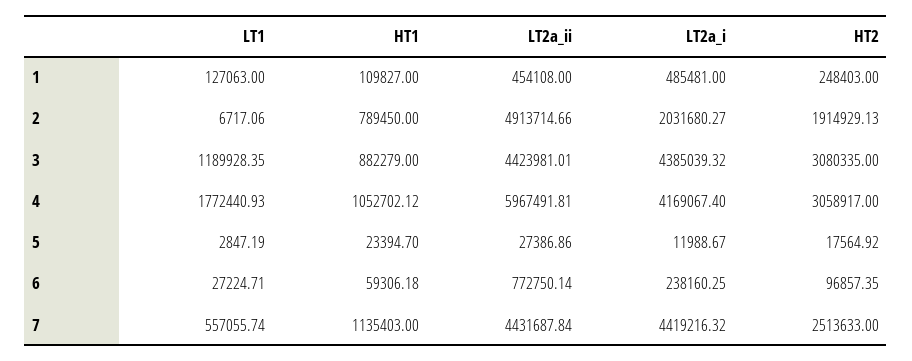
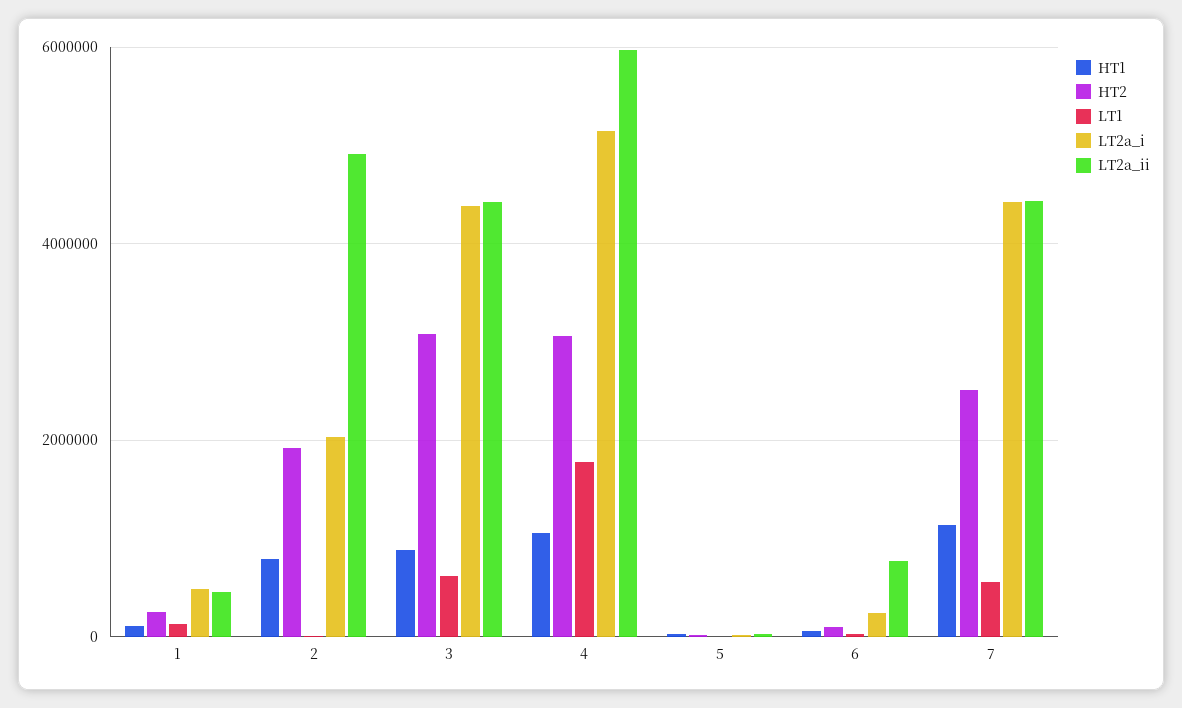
  {
    "LT1": {
      "1": 127063,
      "2": 6717.06,
-     "3": 1189928.35,
+     "3": 600000,
      "4": 1772440.93,
      "5": 2847.19,
      "6": 27224.71,
      "7": 557055.74
    },
    "HT1": {
      "1": 109827,
      "2": 789450,
      "3": 882279,
      "4": 1052702.12,
      "5": 23394.7,
      "6": 59306.18,
      "7": 1135403
    },
    "LT2a_ii": {
      "1": 454108,
      "2": 4913714.66,
      "3": 4423981.01,
      "4": 5967491.81,
      "5": 27386.86,
      "6": 772750.14,
      "7": 4431687.84
    },
    "LT2a_i": {
      "1": 485481,
      "2": 2031680.27,
      "3": 4385039.32,
-     "4": 4169067.4,
+     "4": 5200000,
      "5": 11988.67,
      "6": 238160.25,
      "7": 4419216.32
    },
    "HT2": {
      "1": 248403,
      "2": 1914929.13,
      "3": 3080335,
      "4": 3058917,
      "5": 17564.92,
      "6": 96857.35,
      "7": 2513633
    }
  }

